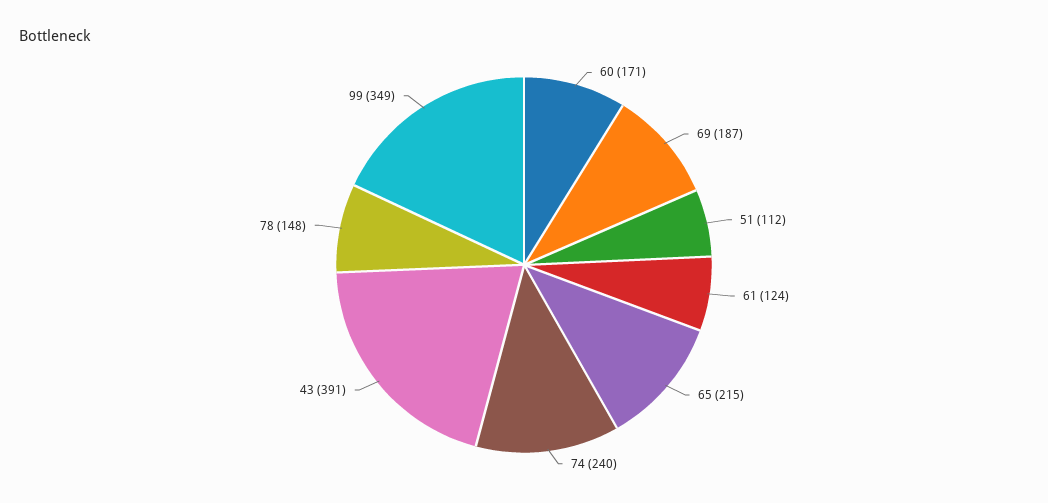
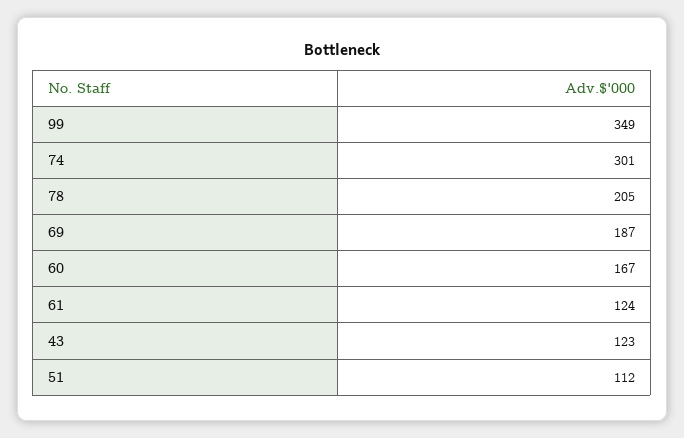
  {
-   "60": 171,
+   "60": 167,
    "69": 187,
    "51": 112,
    "61": 124,
-   "65": 215,
-   "74": 240,
+   "74": 301,
-   "43": 391,
+   "43": 123,
-   "78": 148,
+   "78": 205,
    "99": 349
  }

